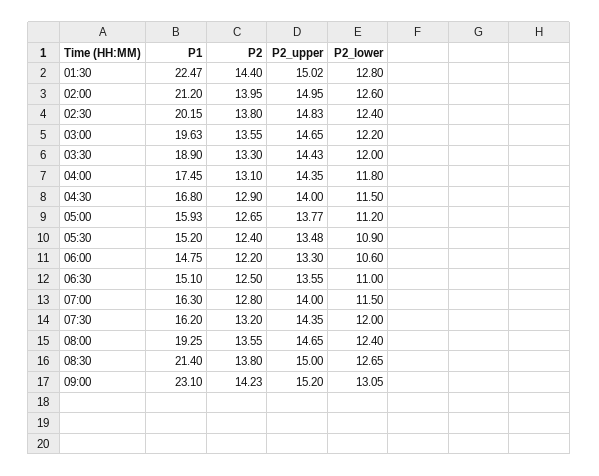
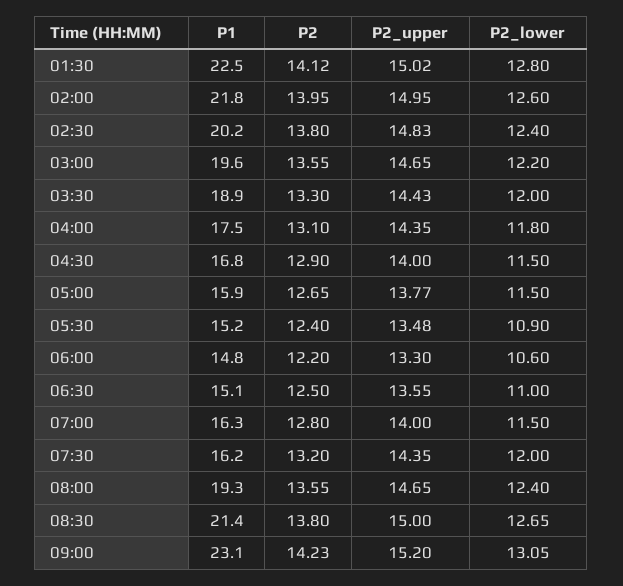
  {
    "P1": {
      "01:30": 22.47,
-     "02:00": 21.2,
+     "02:00": 21.8,
      "02:30": 20.15,
      "03:00": 19.63,
      "03:30": 18.9,
      "04:00": 17.45,
      "04:30": 16.8,
      "05:00": 15.93,
      "05:30": 15.2,
      "06:00": 14.75,
      "06:30": 15.1,
      "07:00": 16.3,
      "07:30": 16.2,
      "08:00": 19.25,
      "08:30": 21.4,
      "09:00": 23.1
    },
    "P2": {
-     "01:30": 14.4,
+     "01:30": 14.12,
      "02:00": 13.95,
      "02:30": 13.8,
      "03:00": 13.55,
      "03:30": 13.3,
      "04:00": 13.1,
      "04:30": 12.9,
      "05:00": 12.65,
      "05:30": 12.4,
      "06:00": 12.2,
      "06:30": 12.5,
      "07:00": 12.8,
      "07:30": 13.2,
      "08:00": 13.55,
      "08:30": 13.8,
      "09:00": 14.23
    },
    "P2_upper": {
      "01:30": 15.02,
      "02:00": 14.95,
      "02:30": 14.83,
      "03:00": 14.65,
      "03:30": 14.43,
      "04:00": 14.35,
      "04:30": 14,
      "05:00": 13.77,
      "05:30": 13.48,
      "06:00": 13.3,
      "06:30": 13.55,
      "07:00": 14,
      "07:30": 14.35,
      "08:00": 14.65,
      "08:30": 15,
      "09:00": 15.2
    },
    "P2_lower": {
      "01:30": 12.8,
      "02:00": 12.6,
      "02:30": 12.4,
      "03:00": 12.2,
      "03:30": 12,
      "04:00": 11.8,
      "04:30": 11.5,
-     "05:00": 11.2,
+     "05:00": 11.5,
      "05:30": 10.9,
      "06:00": 10.6,
      "06:30": 11,
      "07:00": 11.5,
      "07:30": 12,
      "08:00": 12.4,
      "08:30": 12.65,
      "09:00": 13.05
    }
  }

